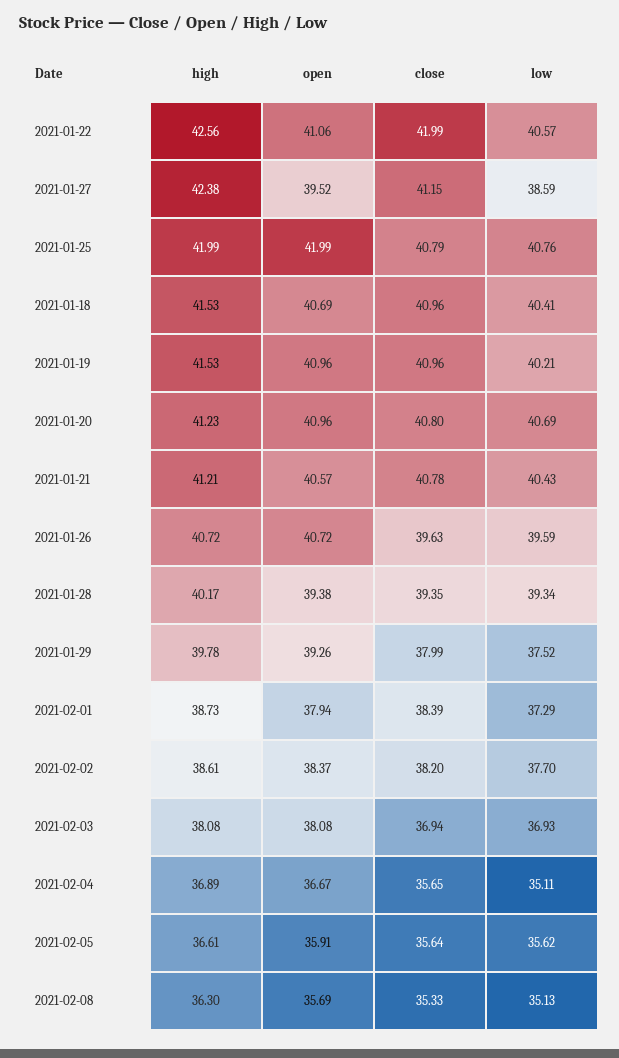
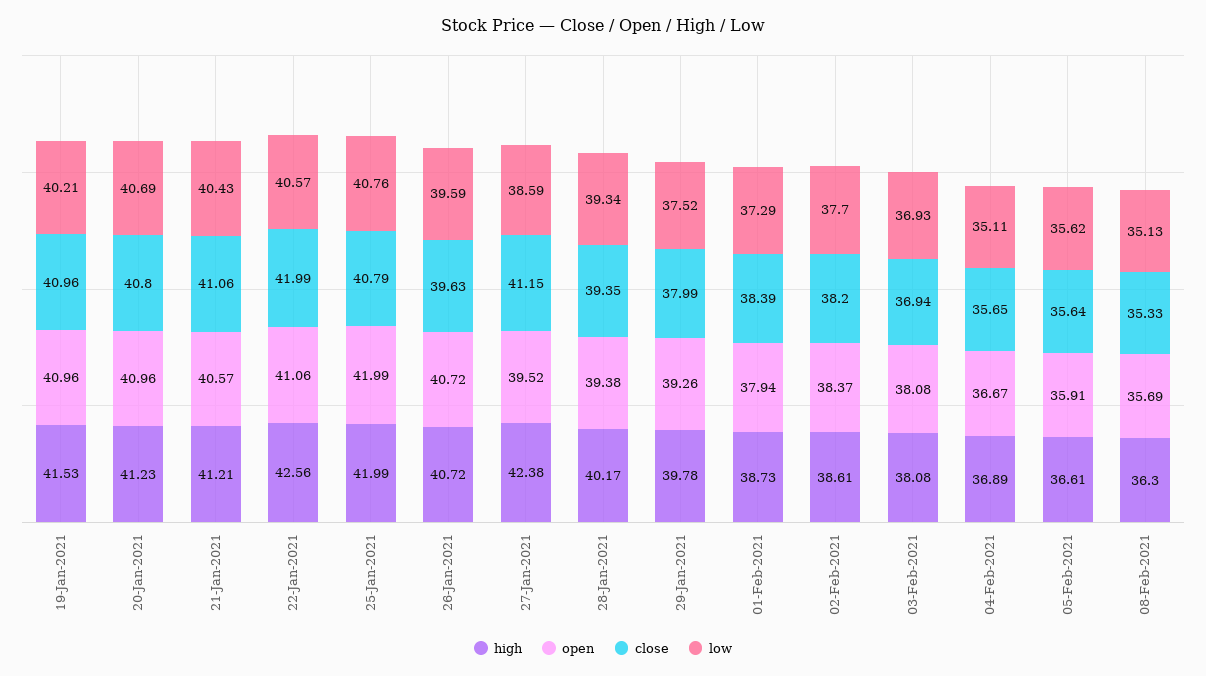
  {
    "high": {
      "2021-01-22": 42.56,
      "2021-01-27": 42.38,
      "2021-01-25": 41.99,
-     "2021-01-18": 41.53,
      "2021-01-19": 41.53,
      "2021-01-20": 41.23,
      "2021-01-21": 41.21,
      "2021-01-26": 40.72,
      "2021-01-28": 40.17,
      "2021-01-29": 39.78,
      "2021-02-01": 38.73,
      "2021-02-02": 38.61,
      "2021-02-03": 38.08,
      "2021-02-04": 36.89,
      "2021-02-05": 36.61,
      "2021-02-08": 36.3
    },
    "open": {
      "2021-01-22": 41.06,
      "2021-01-27": 39.52,
      "2021-01-25": 41.99,
-     "2021-01-18": 40.69,
      "2021-01-19": 40.96,
      "2021-01-20": 40.96,
      "2021-01-21": 40.57,
      "2021-01-26": 40.72,
      "2021-01-28": 39.38,
      "2021-01-29": 39.26,
      "2021-02-01": 37.94,
      "2021-02-02": 38.37,
      "2021-02-03": 38.08,
      "2021-02-04": 36.67,
      "2021-02-05": 35.91,
      "2021-02-08": 35.69
    },
    "close": {
      "2021-01-22": 41.99,
      "2021-01-27": 41.15,
      "2021-01-25": 40.79,
-     "2021-01-18": 40.96,
      "2021-01-19": 40.96,
      "2021-01-20": 40.8,
-     "2021-01-21": 40.78,
+     "2021-01-21": 41.06,
      "2021-01-26": 39.63,
      "2021-01-28": 39.35,
      "2021-01-29": 37.99,
      "2021-02-01": 38.39,
      "2021-02-02": 38.2,
      "2021-02-03": 36.94,
      "2021-02-04": 35.65,
      "2021-02-05": 35.64,
      "2021-02-08": 35.33
    },
    "low": {
      "2021-01-22": 40.57,
      "2021-01-27": 38.59,
      "2021-01-25": 40.76,
-     "2021-01-18": 40.41,
      "2021-01-19": 40.21,
      "2021-01-20": 40.69,
      "2021-01-21": 40.43,
      "2021-01-26": 39.59,
      "2021-01-28": 39.34,
      "2021-01-29": 37.52,
      "2021-02-01": 37.29,
      "2021-02-02": 37.7,
      "2021-02-03": 36.93,
      "2021-02-04": 35.11,
      "2021-02-05": 35.62,
      "2021-02-08": 35.13
    }
  }

